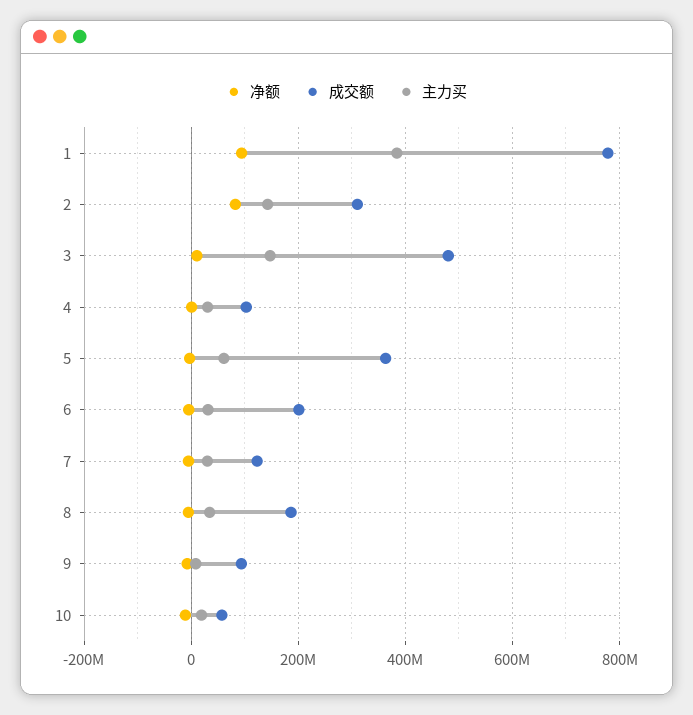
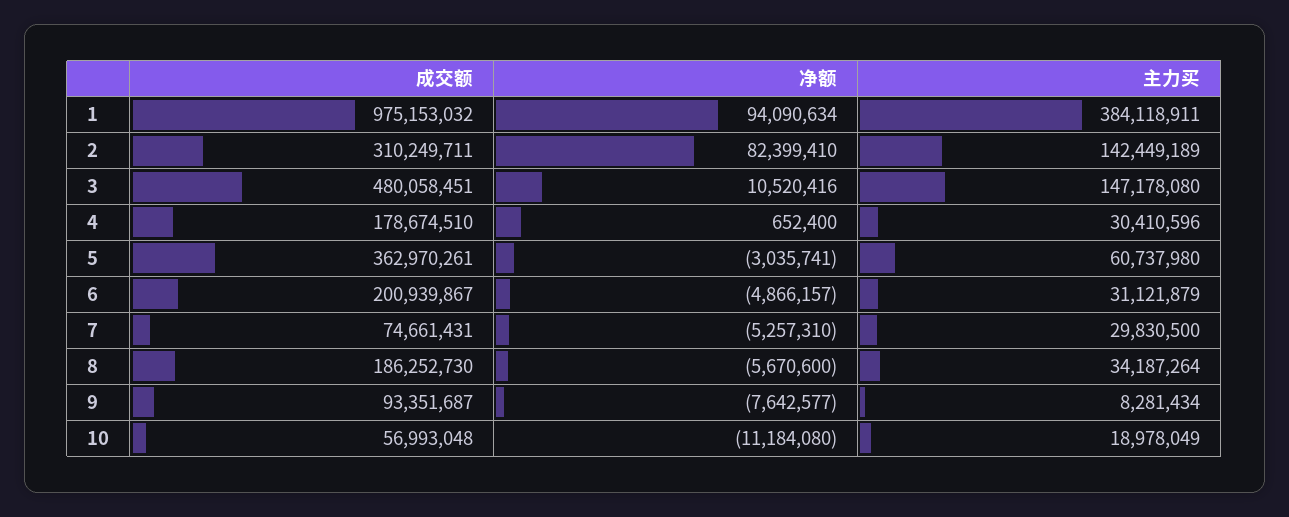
  {
    "净额": {
      "1": 94090634,
      "2": 82399410,
      "3": 10520416,
      "4": 652400,
      "5": -3035741,
      "6": -4866157,
      "7": -5257310,
      "8": -5670600,
      "9": -7642577,
      "10": -11184080
    },
    "成交额": {
-     "1": 780000000,
+     "1": 975153032,
      "2": 310249711,
      "3": 480058451,
-     "4": 100000000,
+     "4": 178674510,
      "5": 362970261,
      "6": 200939867,
-     "7": 120000000,
+     "7": 74661431,
      "8": 186252730,
      "9": 93351687,
      "10": 56993048
    },
    "主力买": {
      "1": 384118911,
      "2": 142449189,
      "3": 147178080,
      "4": 30410596,
      "5": 60737980,
      "6": 31121879,
      "7": 29830500,
      "8": 34187264,
      "9": 8281434,
      "10": 18978049
    }
  }

